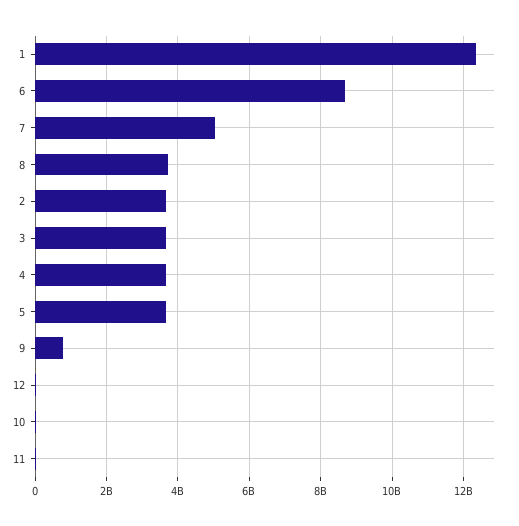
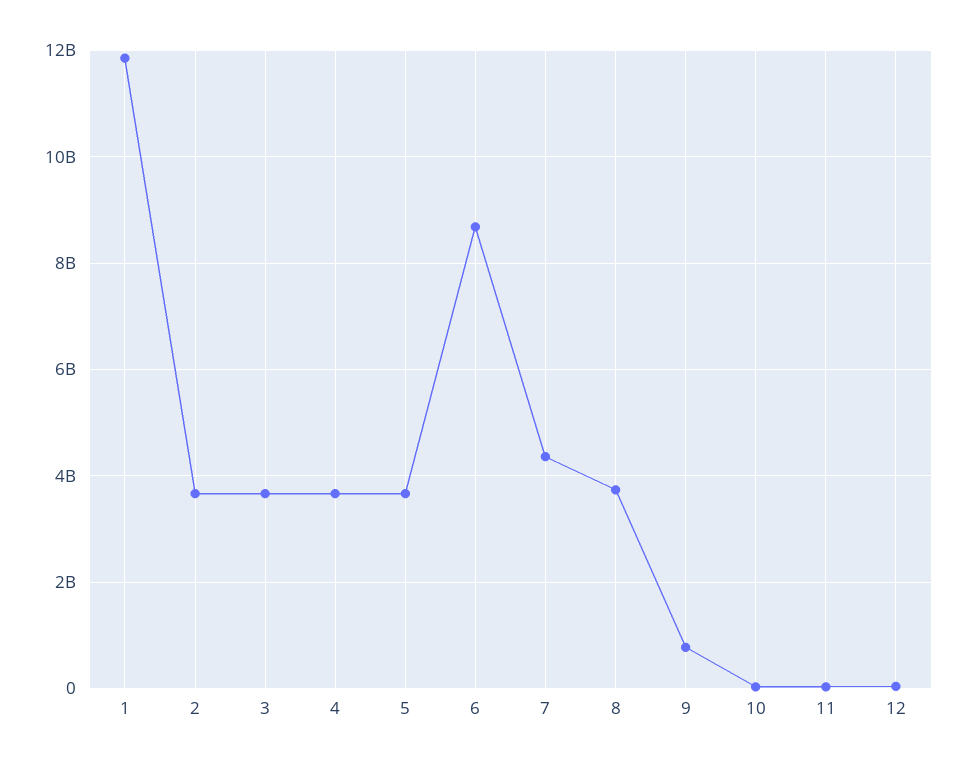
  {
-   "1": 12400000000,
+   "1": 11800000000,
    "6": 8600000000,
-   "7": 5000000000,
+   "7": 4400000000,
    "8": 3800000000,
    "2": 3600000000,
    "3": 3600000000,
    "4": 3600000000,
    "5": 3600000000,
    "9": 800000000,
    "12": 0,
    "10": 0,
    "11": 0
  }

